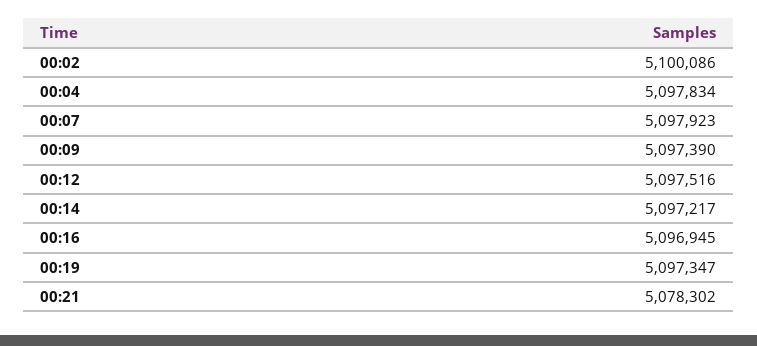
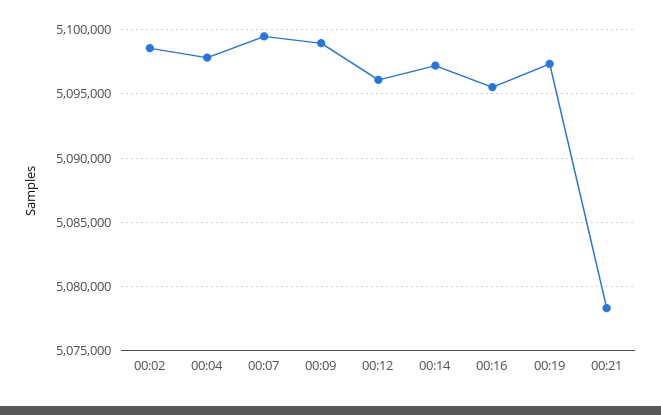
  {
-   "00:02": 5100086,
+   "00:02": 5098500,
    "00:04": 5097834,
-   "00:07": 5097923,
+   "00:07": 5099500,
-   "00:09": 5097390,
+   "00:09": 5099000,
-   "00:12": 5097516,
+   "00:12": 5096000,
    "00:14": 5097217,
-   "00:16": 5096945,
+   "00:16": 5095500,
    "00:19": 5097347,
    "00:21": 5078302
  }

